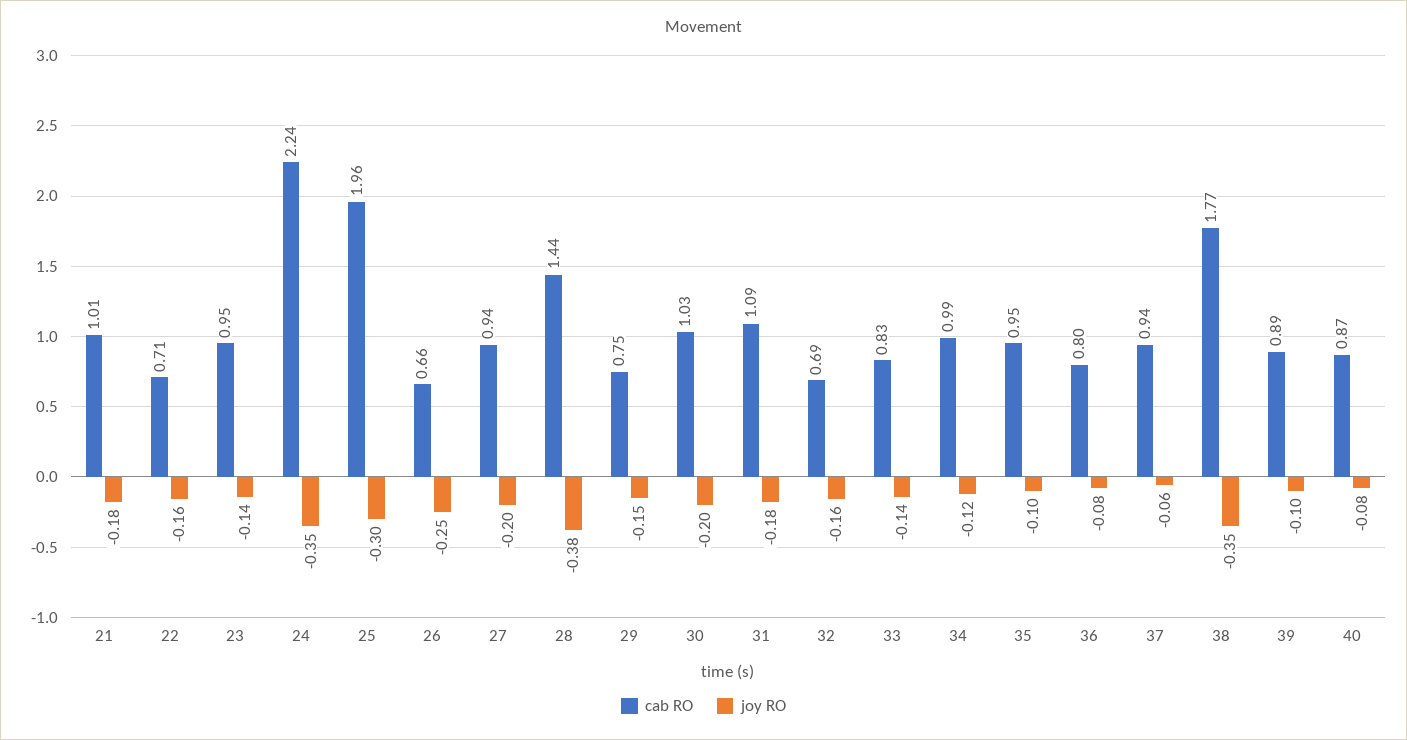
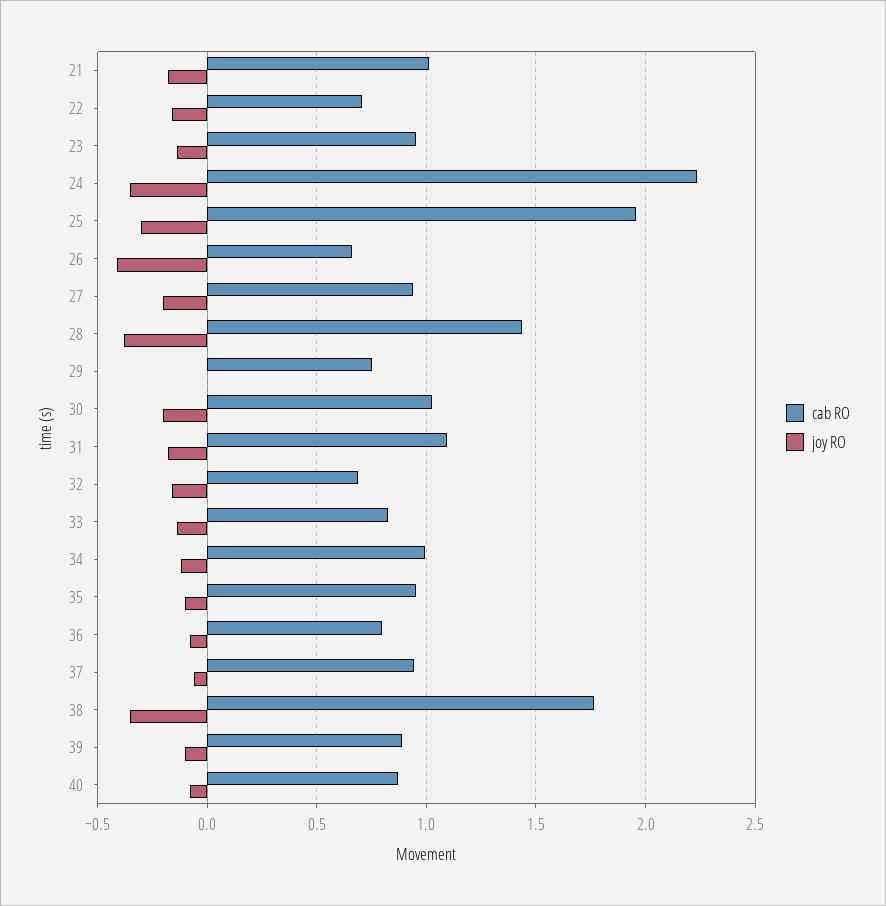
  {
    "cab RO": {
      "21": 1.01,
      "22": 0.71,
      "23": 0.95,
      "24": 2.24,
      "25": 1.96,
      "26": 0.66,
      "27": 0.94,
      "28": 1.44,
      "29": 0.75,
      "30": 1.03,
      "31": 1.09,
      "32": 0.69,
      "33": 0.83,
      "34": 0.99,
      "35": 0.95,
      "36": 0.8,
      "37": 0.94,
      "38": 1.77,
      "39": 0.89,
      "40": 0.87
    },
    "joy RO": {
      "21": -0.18,
      "22": -0.16,
      "23": -0.14,
      "24": -0.35,
      "25": -0.3,
-     "26": -0.25,
+     "26": -0.4,
      "27": -0.2,
      "28": -0.38,
-     "29": -0.15,
+     "29": 0,
      "30": -0.2,
      "31": -0.18,
      "32": -0.16,
      "33": -0.14,
      "34": -0.12,
      "35": -0.1,
      "36": -0.08,
      "37": -0.06,
      "38": -0.35,
      "39": -0.1,
      "40": -0.08
    }
  }

